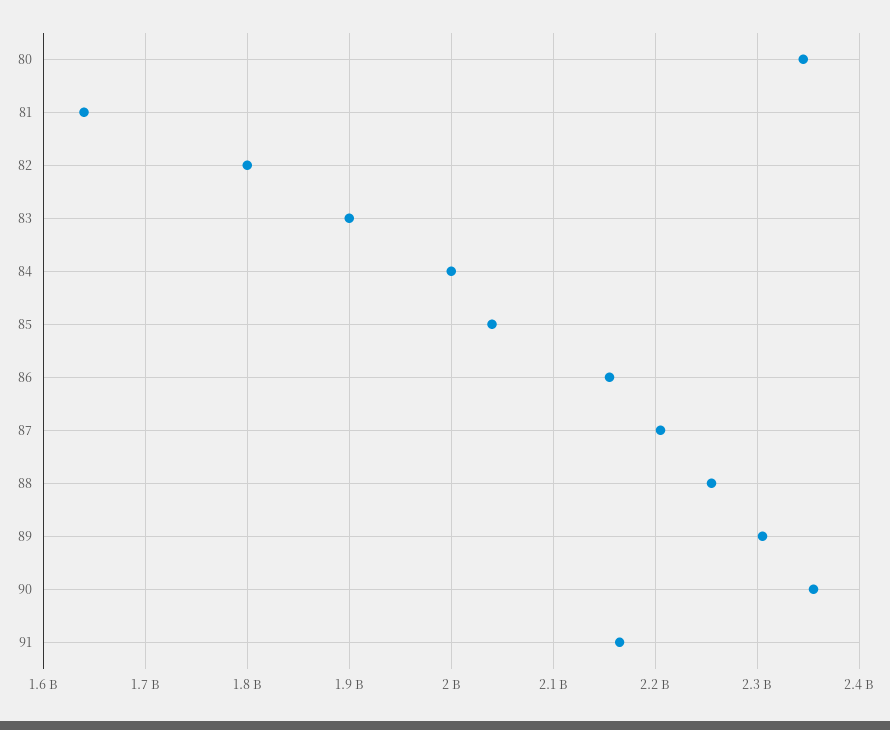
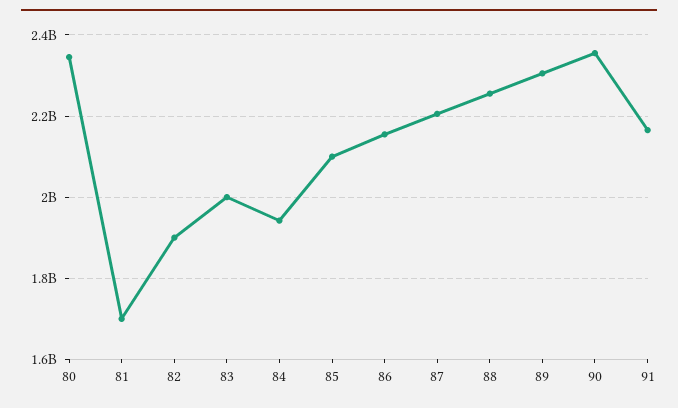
  {
    "80": 2350000000,
-   "81": 1640000000,
+   "81": 1700000000,
-   "82": 1800000000,
+   "82": 1900000000,
-   "83": 1900000000,
+   "83": 2000000000,
-   "84": 2000000000,
+   "84": 1940000000,
-   "85": 2040000000,
+   "85": 2100000000,
    "86": 2160000000,
    "87": 2210000000,
    "88": 2260000000,
    "89": 2310000000,
    "90": 2360000000,
    "91": 2170000000
  }

